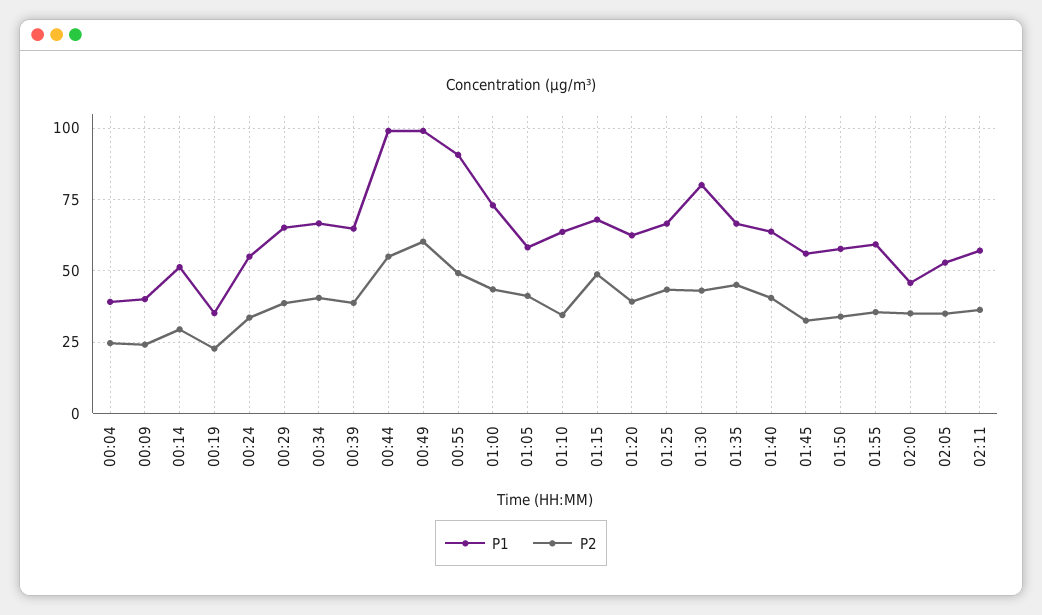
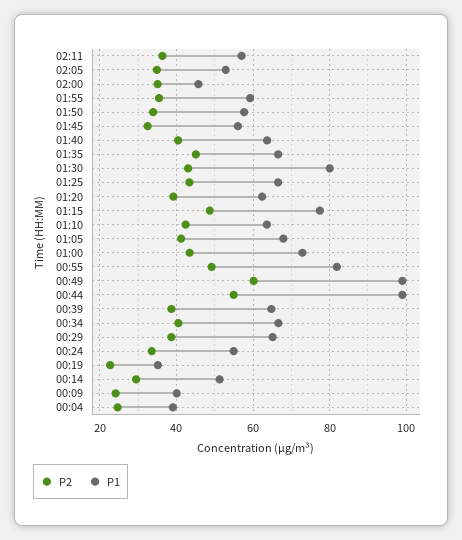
  {
    "P1": {
      "00:04": 40,
      "00:09": 40,
      "00:14": 52,
      "00:19": 36,
      "00:24": 54,
      "00:29": 66,
      "00:34": 66,
      "00:39": 64,
      "00:44": 100,
      "00:49": 100,
-     "00:55": 90,
+     "00:55": 82,
      "01:00": 72,
-     "01:05": 57.5,
+     "01:05": 68,
      "01:10": 64,
-     "01:15": 67.5,
+     "01:15": 78,
      "01:20": 62,
      "01:25": 66,
      "01:30": 80,
      "01:35": 66,
      "01:40": 64,
      "01:45": 56,
      "01:50": 58,
      "01:55": 60,
      "02:00": 46,
      "02:05": 52,
      "02:11": 58
    },
    "P2": {
      "00:04": 24,
      "00:09": 24,
      "00:14": 30,
      "00:19": 22,
      "00:24": 34,
      "00:29": 38,
      "00:34": 40,
      "00:39": 38,
      "00:44": 54,
      "00:49": 60,
      "00:55": 50,
      "01:00": 44,
      "01:05": 42,
-     "01:10": 35,
+     "01:10": 42,
      "01:15": 48,
      "01:20": 40,
      "01:25": 44,
      "01:30": 44,
      "01:35": 46,
      "01:40": 40,
      "01:45": 32,
      "01:50": 34,
      "01:55": 36,
      "02:00": 36,
      "02:05": 34,
      "02:11": 36
    }
  }

